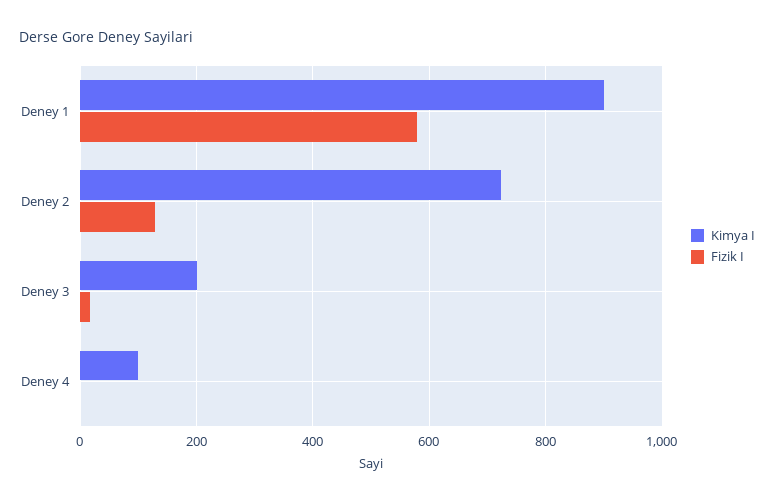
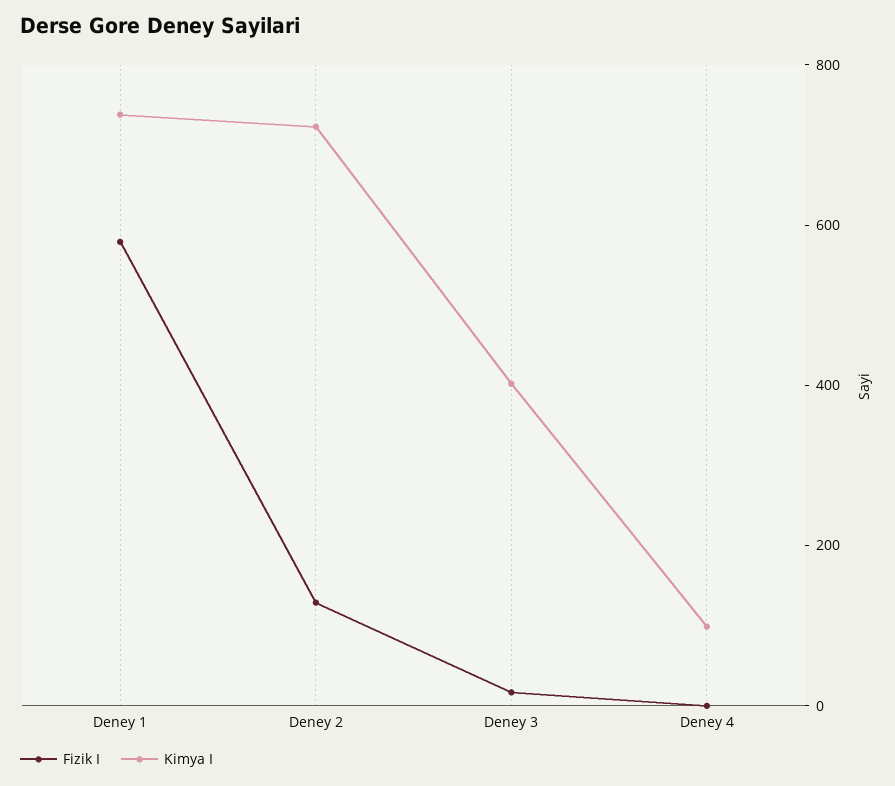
  {
    "Kimya I": {
-     "Deney 1": 900,
+     "Deney 1": 750,
      "Deney 2": 720,
-     "Deney 3": 200,
+     "Deney 3": 400,
      "Deney 4": 100
    },
    "Fizik I": {
      "Deney 1": 580,
      "Deney 2": 120,
      "Deney 3": 20,
      "Deney 4": 0
    }
  }

